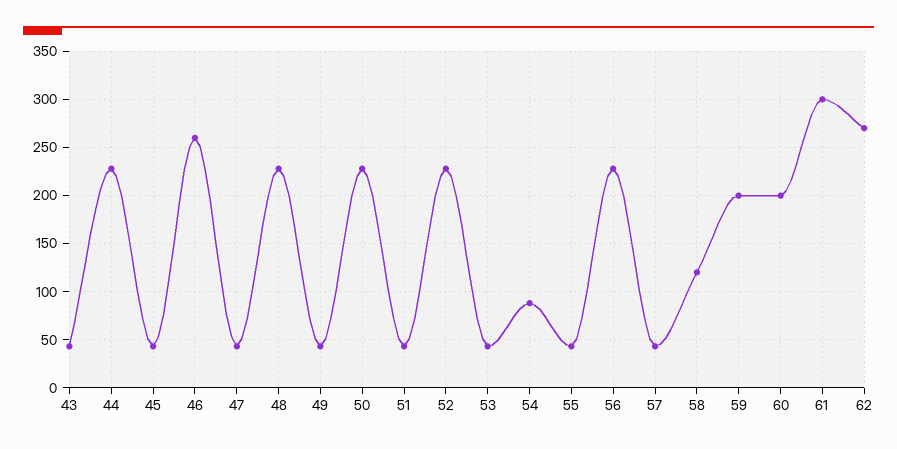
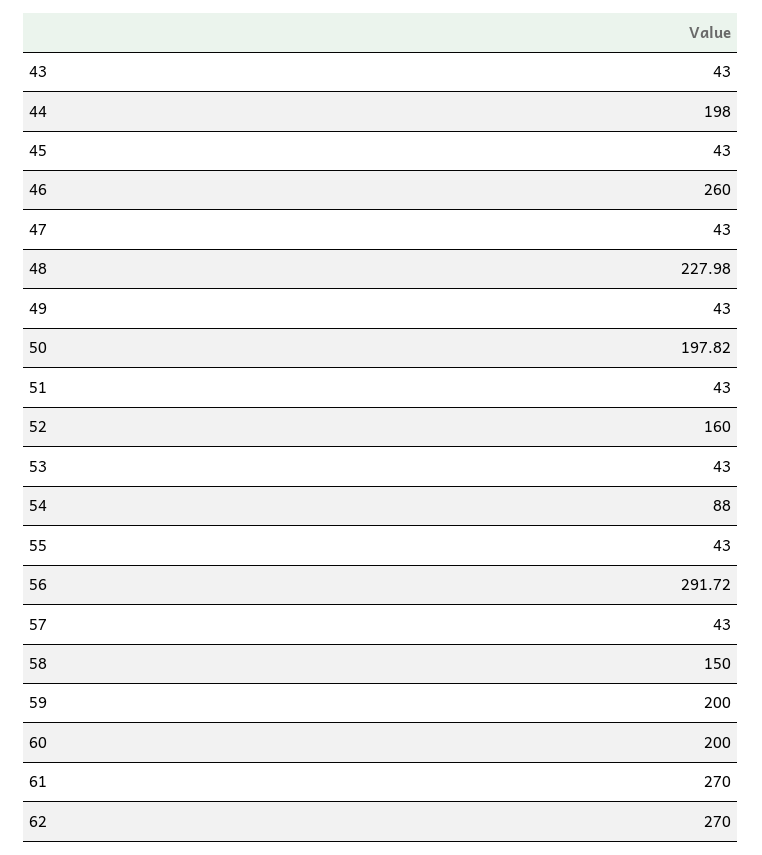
  {
    "43": 43,
-   "44": 230,
+   "44": 198,
    "45": 43,
    "46": 260,
    "47": 43,
    "48": 227.98,
    "49": 43,
-   "50": 230,
+   "50": 197.82,
    "51": 43,
-   "52": 230,
+   "52": 160,
    "53": 43,
    "54": 88,
    "55": 43,
-   "56": 230,
+   "56": 291.72,
    "57": 43,
-   "58": 120,
+   "58": 150,
    "59": 200,
    "60": 200,
-   "61": 300,
+   "61": 270,
    "62": 270
  }

